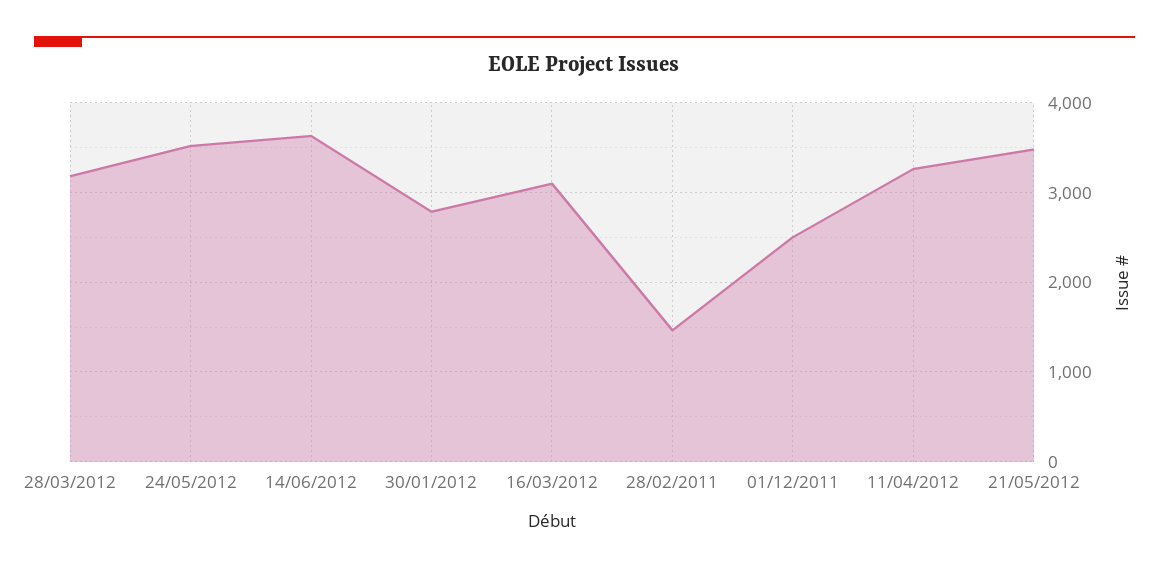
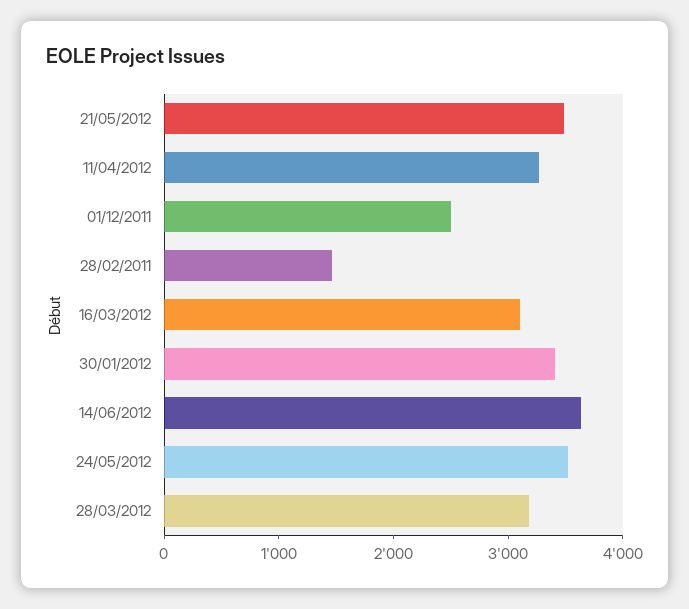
  {
    "28/03/2012": 3200,
    "24/05/2012": 3500,
    "14/06/2012": 3600,
-   "30/01/2012": 2800,
+   "30/01/2012": 3400,
    "16/03/2012": 3100,
    "28/02/2011": 1500,
    "01/12/2011": 2500,
    "11/04/2012": 3300,
    "21/05/2012": 3500
  }

